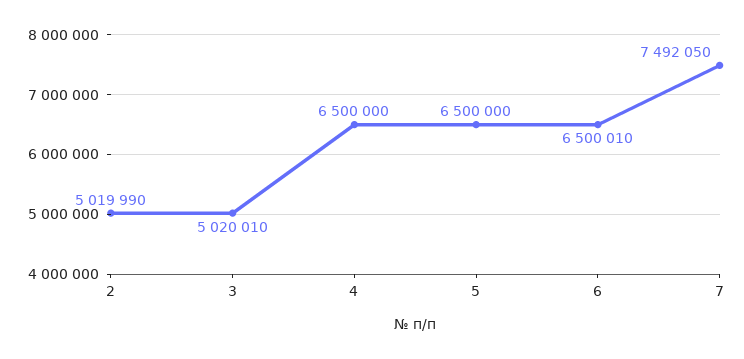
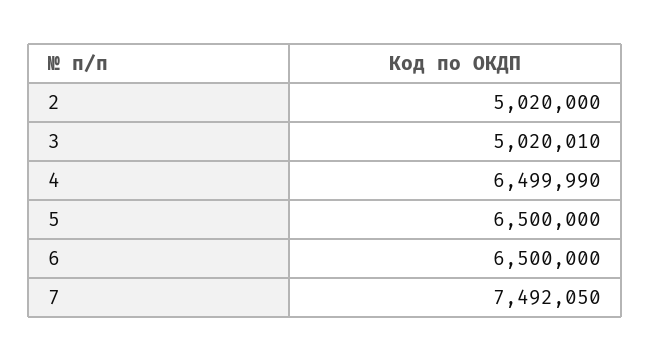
  {
-   "2": 5019990,
+   "2": 5020000,
    "3": 5020010,
-   "4": 6500000,
+   "4": 6499990,
    "5": 6500000,
-   "6": 6500010,
+   "6": 6500000,
    "7": 7492050
  }

